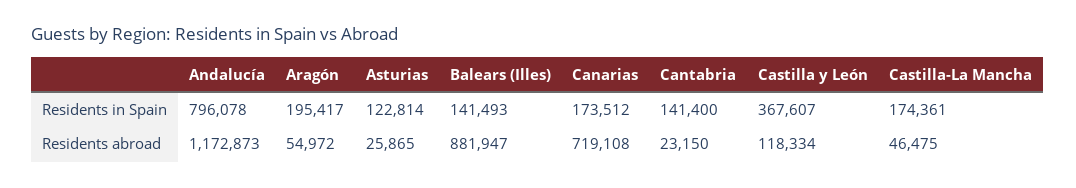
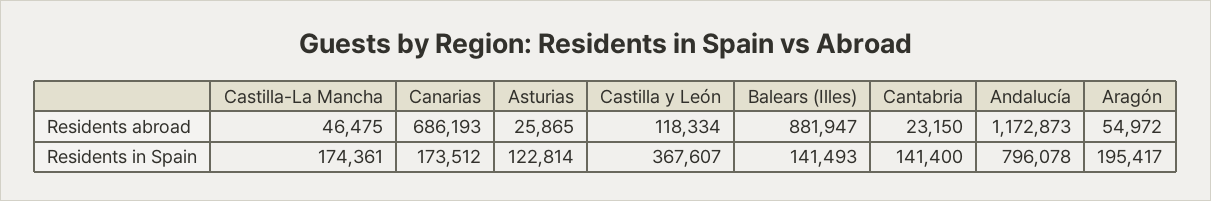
  {
    "Andalucía": {
      "Residents in Spain": 796078,
      "Residents abroad": 1172873
    },
    "Aragón": {
      "Residents in Spain": 195417,
      "Residents abroad": 54972
    },
    "Asturias": {
      "Residents in Spain": 122814,
      "Residents abroad": 25865
    },
    "Balears (Illes)": {
      "Residents in Spain": 141493,
      "Residents abroad": 881947
    },
    "Canarias": {
      "Residents in Spain": 173512,
-     "Residents abroad": 719108
+     "Residents abroad": 686193
    },
    "Cantabria": {
      "Residents in Spain": 141400,
      "Residents abroad": 23150
    },
    "Castilla y León": {
      "Residents in Spain": 367607,
      "Residents abroad": 118334
    },
    "Castilla-La Mancha": {
      "Residents in Spain": 174361,
      "Residents abroad": 46475
    }
  }

